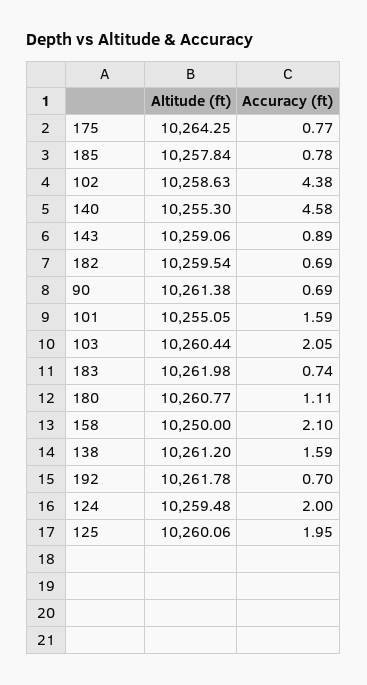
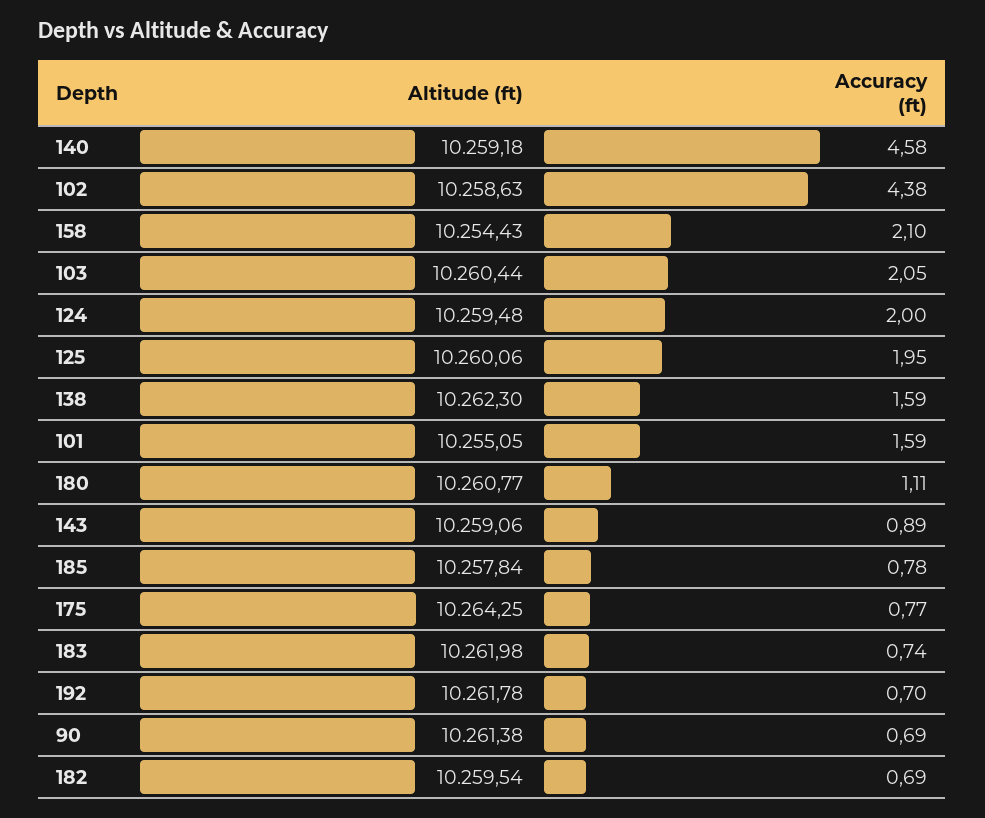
  {
    "Altitude (ft)": {
      "175": 10264.25,
      "185": 10257.84,
      "102": 10258.63,
-     "140": 10255.3,
+     "140": 10259.18,
      "143": 10259.06,
      "182": 10259.54,
      "90": 10261.38,
      "101": 10255.05,
      "103": 10260.44,
      "183": 10261.98,
      "180": 10260.77,
-     "158": 10250,
+     "158": 10254.43,
-     "138": 10261.2,
+     "138": 10262.3,
      "192": 10261.78,
      "124": 10259.48,
      "125": 10260.06
    },
    "Accuracy (ft)": {
      "175": 0.77,
      "185": 0.78,
      "102": 4.38,
      "140": 4.58,
      "143": 0.89,
      "182": 0.69,
      "90": 0.69,
      "101": 1.59,
      "103": 2.05,
      "183": 0.74,
      "180": 1.11,
      "158": 2.1,
      "138": 1.59,
      "192": 0.7,
      "124": 2,
      "125": 1.95
    }
  }

